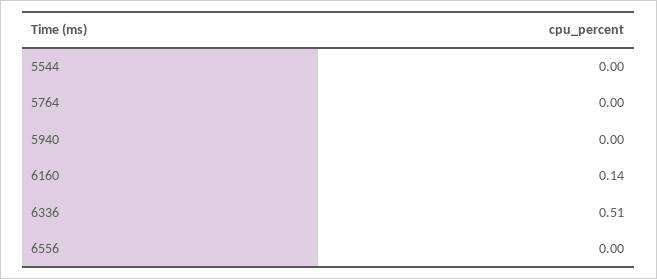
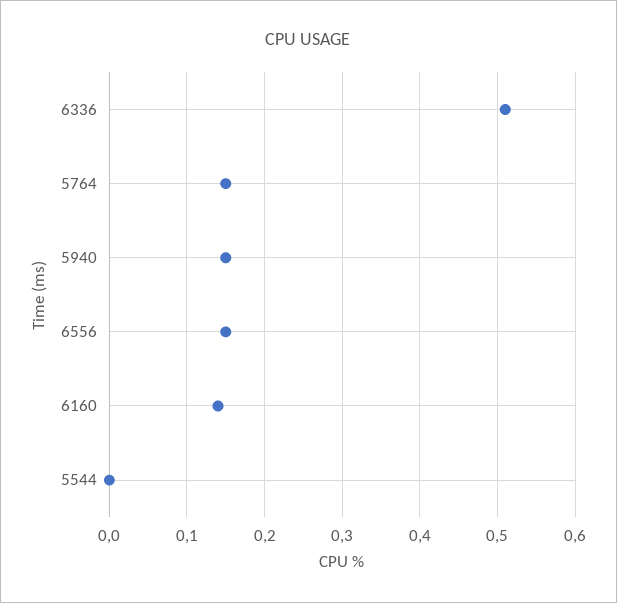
  {
    "5544": 0,
-   "5764": 0,
+   "5764": 0.15,
-   "5940": 0,
+   "5940": 0.15,
    "6160": 0.14,
    "6336": 0.51,
-   "6556": 0
+   "6556": 0.15
  }

